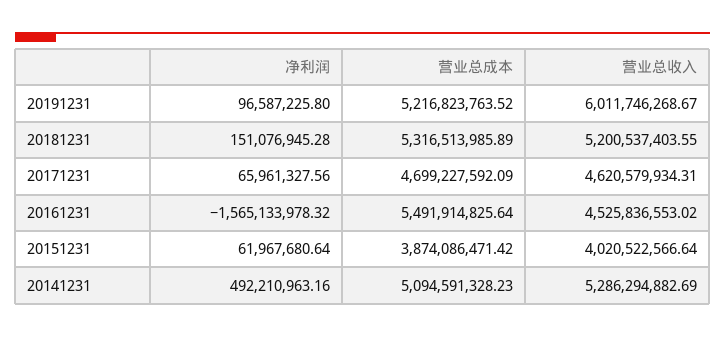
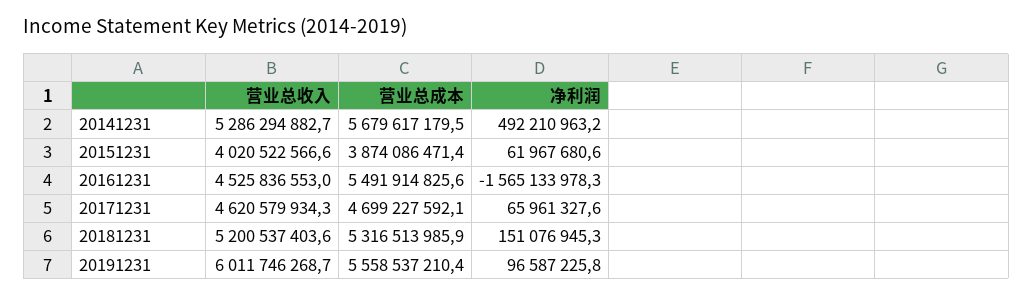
  {
    "净利润": {
      "20191231": 96587225.8,
      "20181231": 151076945.28,
      "20171231": 65961327.56,
      "20161231": -1565133978.32,
      "20151231": 61967680.64,
      "20141231": 492210963.16
    },
    "营业总成本": {
-     "20191231": 5216823763.52,
+     "20191231": 5558537210.4,
      "20181231": 5316513985.89,
      "20171231": 4699227592.09,
      "20161231": 5491914825.64,
      "20151231": 3874086471.42,
-     "20141231": 5094591328.23
+     "20141231": 5679617179.5
    },
    "营业总收入": {
      "20191231": 6011746268.67,
      "20181231": 5200537403.55,
      "20171231": 4620579934.31,
      "20161231": 4525836553.02,
      "20151231": 4020522566.64,
      "20141231": 5286294882.69
    }
  }

